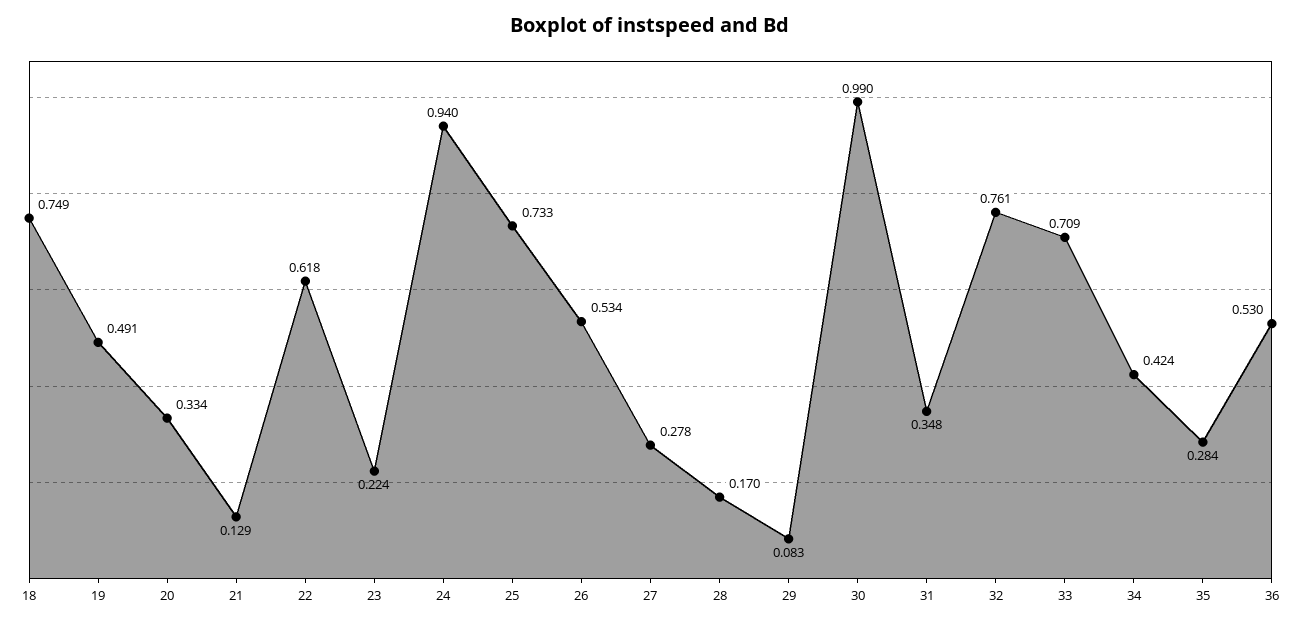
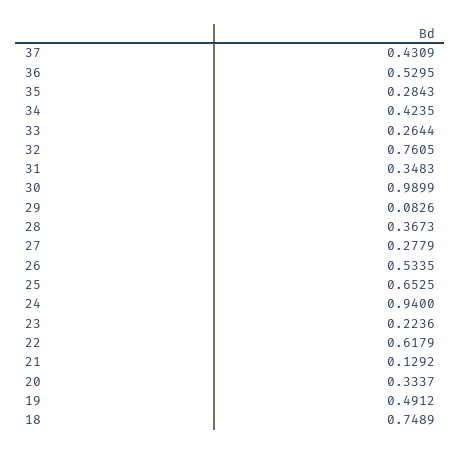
  {
    "18": 0.7489,
    "19": 0.4912,
    "20": 0.3337,
    "21": 0.1292,
    "22": 0.6179,
    "23": 0.2236,
    "24": 0.94,
-   "25": 0.733,
+   "25": 0.6525,
    "26": 0.5335,
    "27": 0.2779,
-   "28": 0.17,
+   "28": 0.3673,
    "29": 0.0826,
    "30": 0.9899,
    "31": 0.3483,
    "32": 0.7605,
-   "33": 0.709,
+   "33": 0.2644,
    "34": 0.4235,
    "35": 0.2843,
-   "36": 0.5295
+   "36": 0.5295,
+   "37": 0.4309
  }

